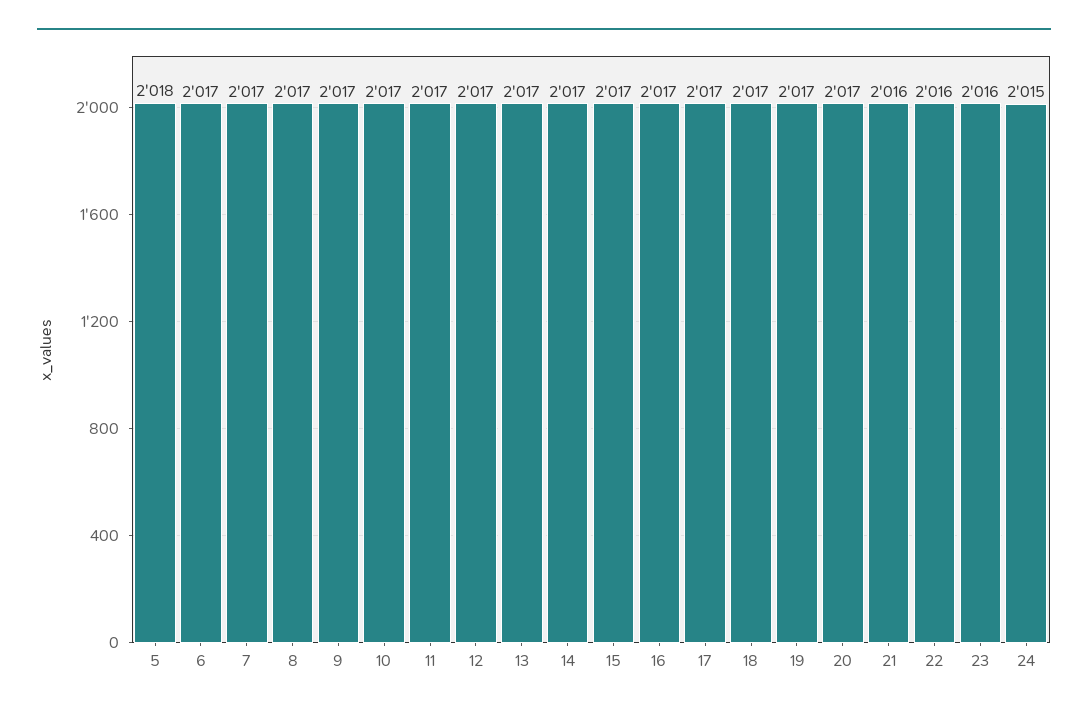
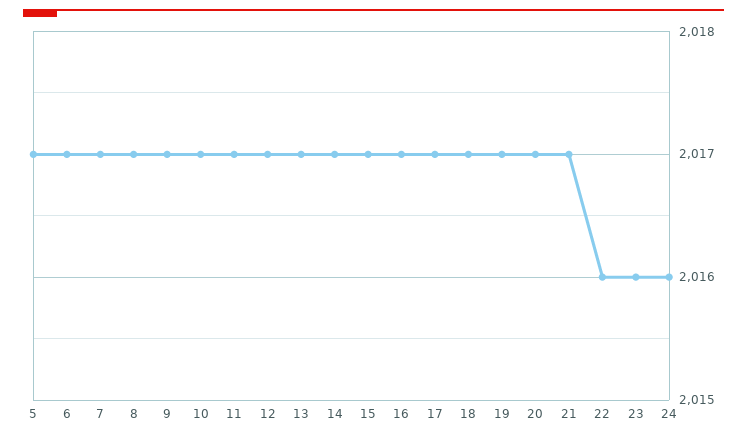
  {
-   "5": 2018,
+   "5": 2017,
    "6": 2017,
    "7": 2017,
    "8": 2017,
    "9": 2017,
    "10": 2017,
    "11": 2017,
    "12": 2017,
    "13": 2017,
    "14": 2017,
    "15": 2017,
    "16": 2017,
    "17": 2017,
    "18": 2017,
    "19": 2017,
    "20": 2017,
-   "21": 2016,
+   "21": 2017,
    "22": 2016,
    "23": 2016,
-   "24": 2015
+   "24": 2016
  }

